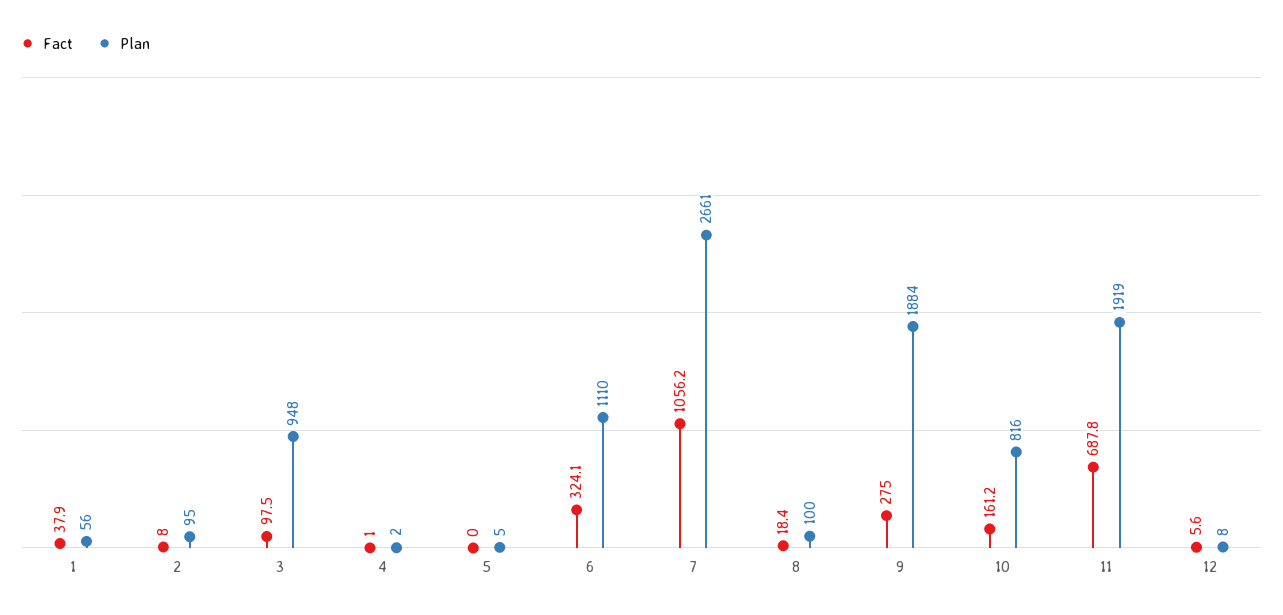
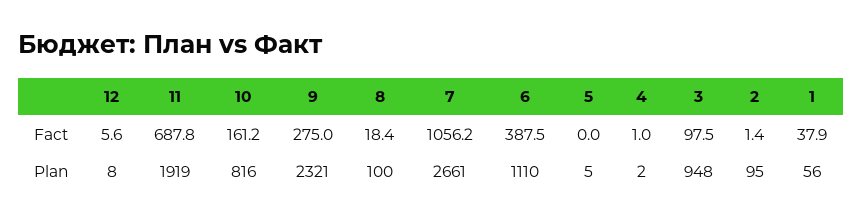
  {
    "Fact": {
      "1": 37.9,
-     "2": 8,
+     "2": 1.4,
      "3": 97.5,
      "4": 1,
      "5": 0,
-     "6": 324.1,
+     "6": 387.5,
      "7": 1056.2,
      "8": 18.4,
      "9": 275,
      "10": 161.2,
      "11": 687.8,
      "12": 5.6
    },
    "Plan": {
      "1": 56,
      "2": 95,
      "3": 948,
      "4": 2,
      "5": 5,
      "6": 1110,
      "7": 2661,
      "8": 100,
-     "9": 1884,
+     "9": 2321,
      "10": 816,
      "11": 1919,
      "12": 8
    }
  }

